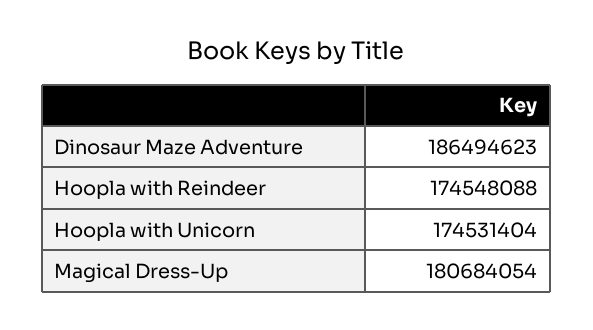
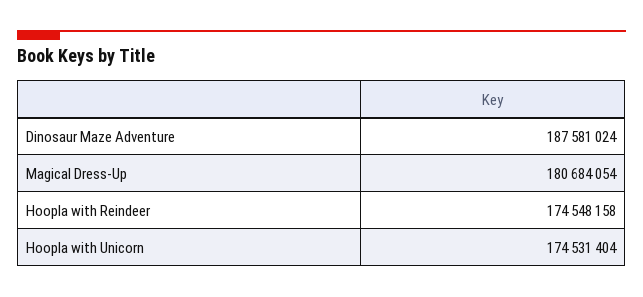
  {
-   "Dinosaur Maze Adventure": 186494623,
+   "Dinosaur Maze Adventure": 187581024,
-   "Hoopla with Reindeer": 174548088,
+   "Hoopla with Reindeer": 174548158,
    "Hoopla with Unicorn": 174531404,
    "Magical Dress-Up": 180684054
  }

